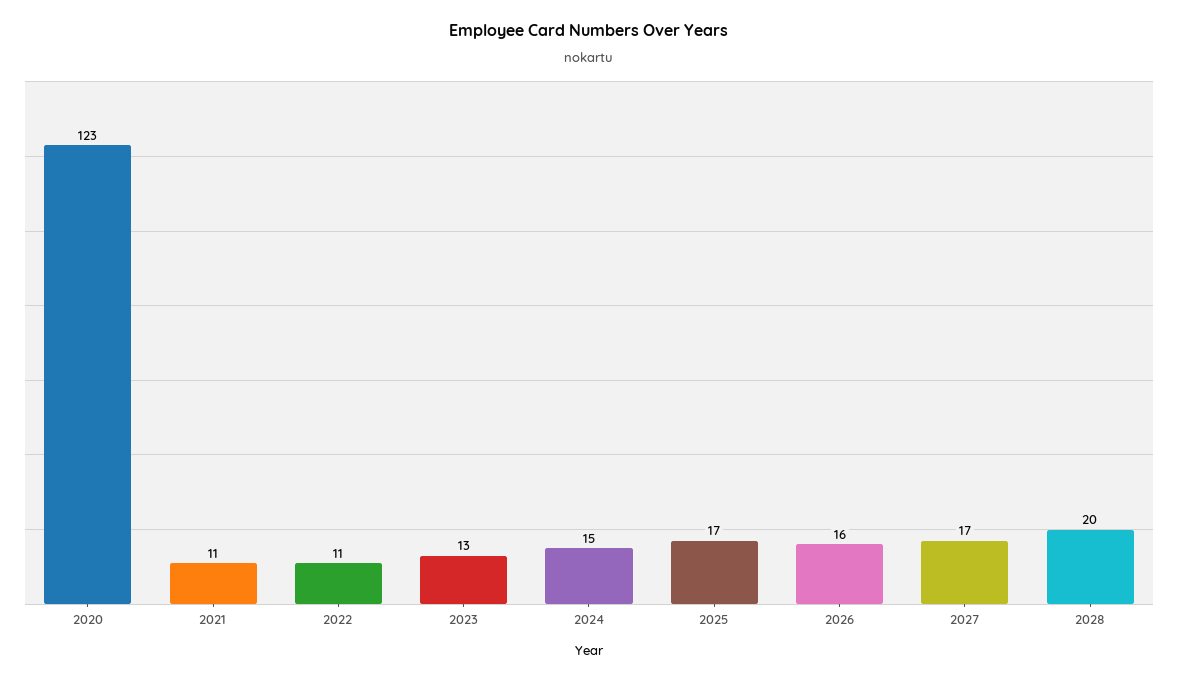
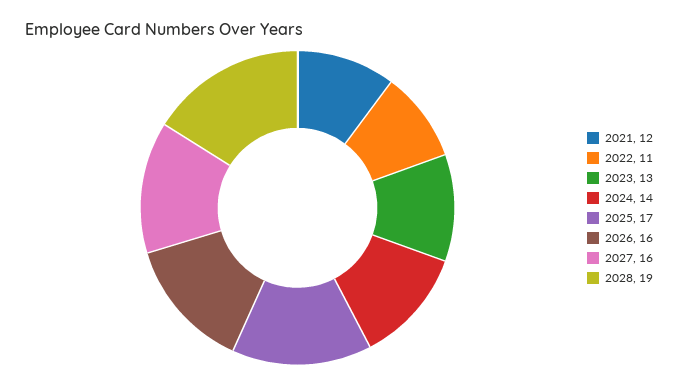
  {
-   "2020": 123,
-   "2021": 11,
+   "2021": 12,
    "2022": 11,
    "2023": 13,
-   "2024": 15,
+   "2024": 14,
    "2025": 17,
    "2026": 16,
-   "2027": 17,
+   "2027": 16,
-   "2028": 20
+   "2028": 19
  }

